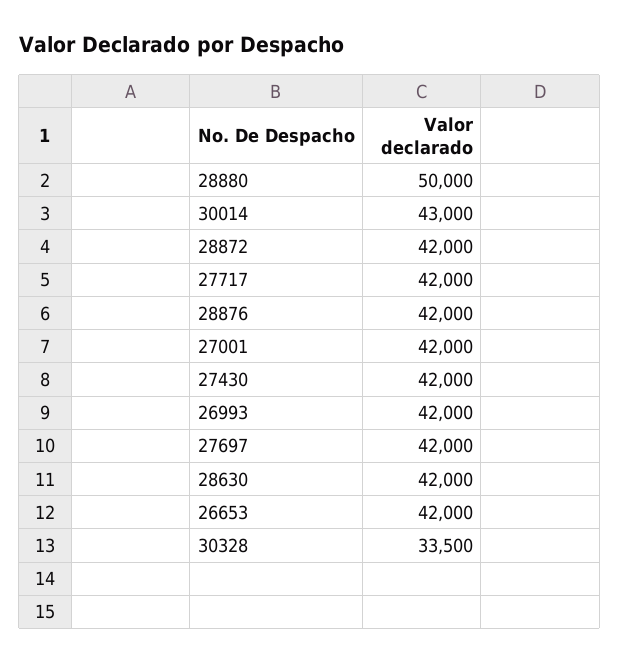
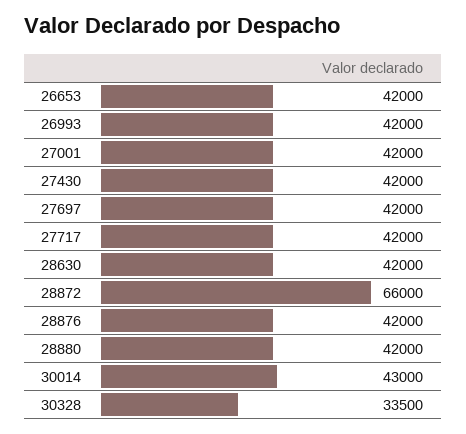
  {
-   "28880": 50000,
+   "28880": 42000,
    "30014": 43000,
-   "28872": 42000,
+   "28872": 66000,
    "27717": 42000,
    "28876": 42000,
    "27001": 42000,
    "27430": 42000,
    "26993": 42000,
    "27697": 42000,
    "28630": 42000,
    "26653": 42000,
    "30328": 33500
  }

